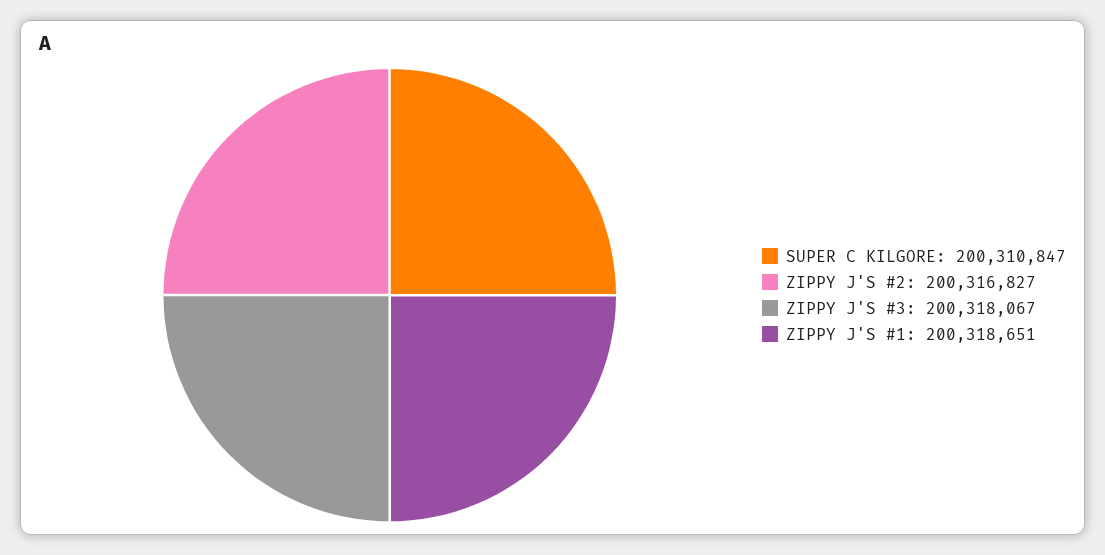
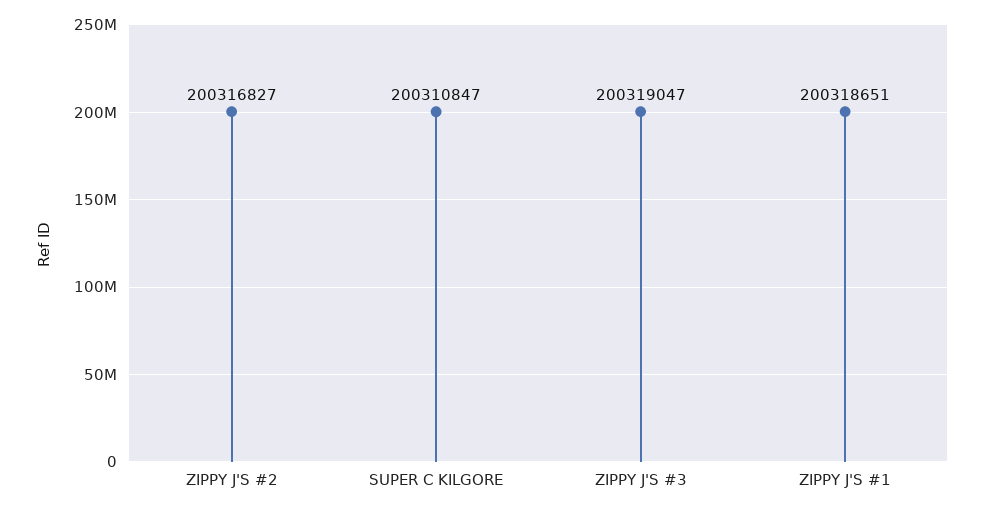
  {
    "SUPER C KILGORE": 200310847,
    "ZIPPY J'S #2": 200316827,
-   "ZIPPY J'S #3": 200318067,
+   "ZIPPY J'S #3": 200319047,
    "ZIPPY J'S #1": 200318651
  }

